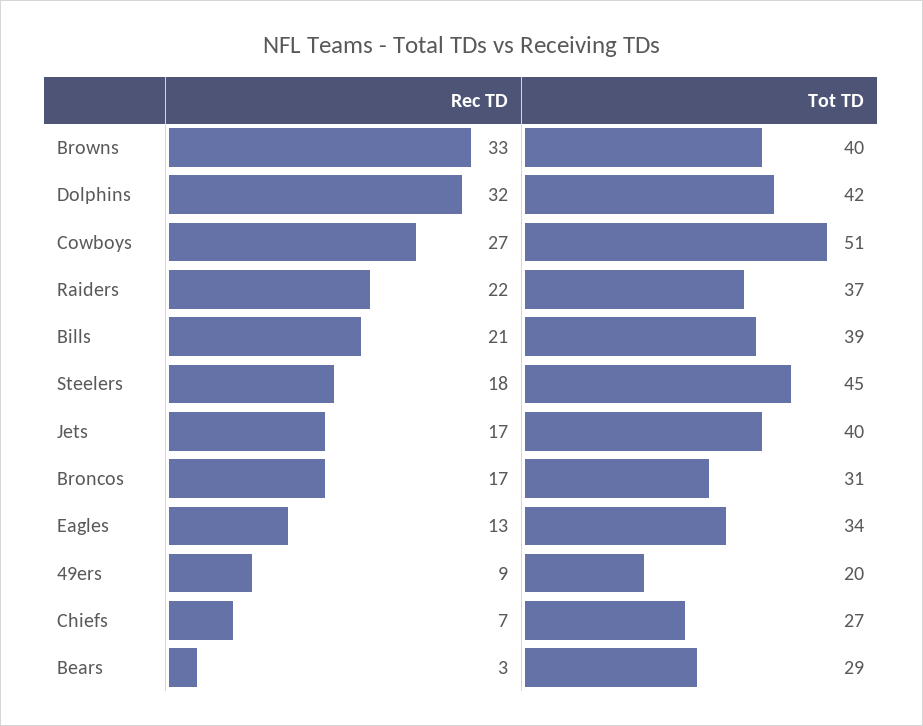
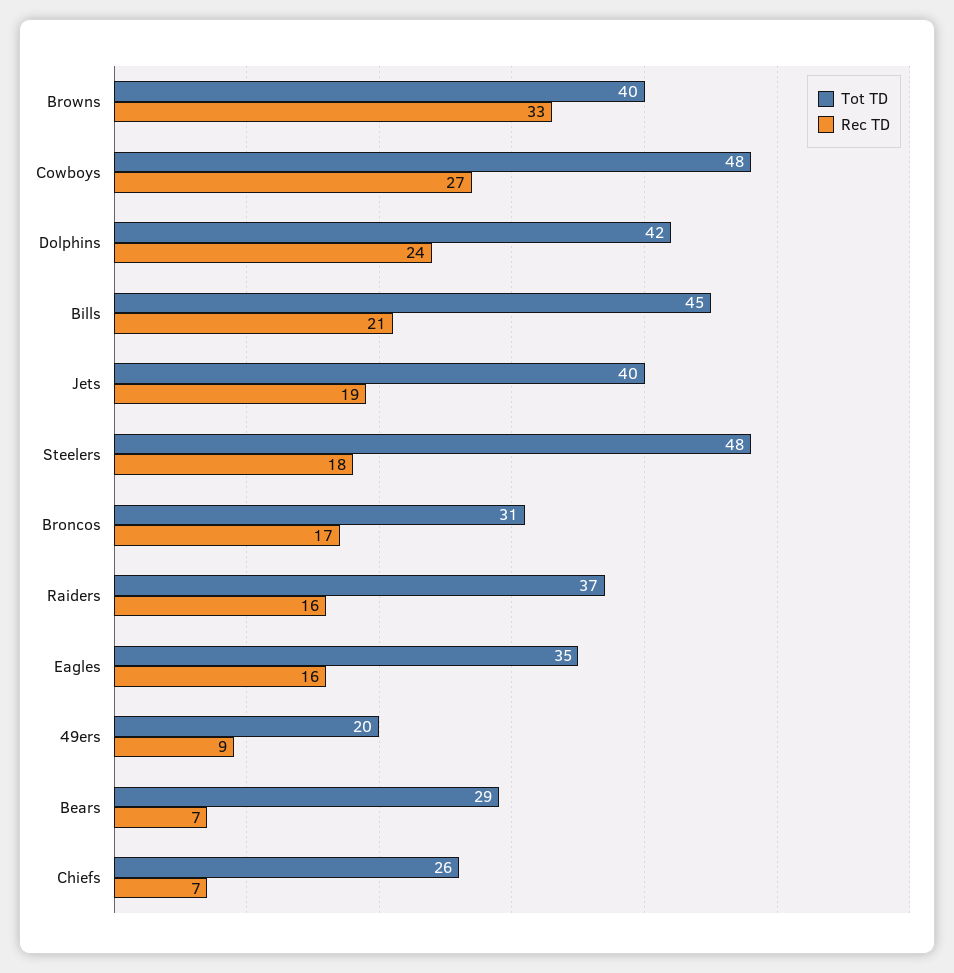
  {
    "Rec TD": {
      "Browns": 33,
-     "Dolphins": 32,
+     "Dolphins": 24,
      "Cowboys": 27,
-     "Raiders": 22,
+     "Raiders": 16,
      "Bills": 21,
      "Steelers": 18,
-     "Jets": 17,
+     "Jets": 19,
      "Broncos": 17,
-     "Eagles": 13,
+     "Eagles": 16,
      "49ers": 9,
      "Chiefs": 7,
-     "Bears": 3
+     "Bears": 7
    },
    "Tot TD": {
      "Browns": 40,
      "Dolphins": 42,
-     "Cowboys": 51,
+     "Cowboys": 48,
      "Raiders": 37,
-     "Bills": 39,
+     "Bills": 45,
-     "Steelers": 45,
+     "Steelers": 48,
      "Jets": 40,
      "Broncos": 31,
-     "Eagles": 34,
+     "Eagles": 35,
      "49ers": 20,
-     "Chiefs": 27,
+     "Chiefs": 26,
      "Bears": 29
    }
  }

